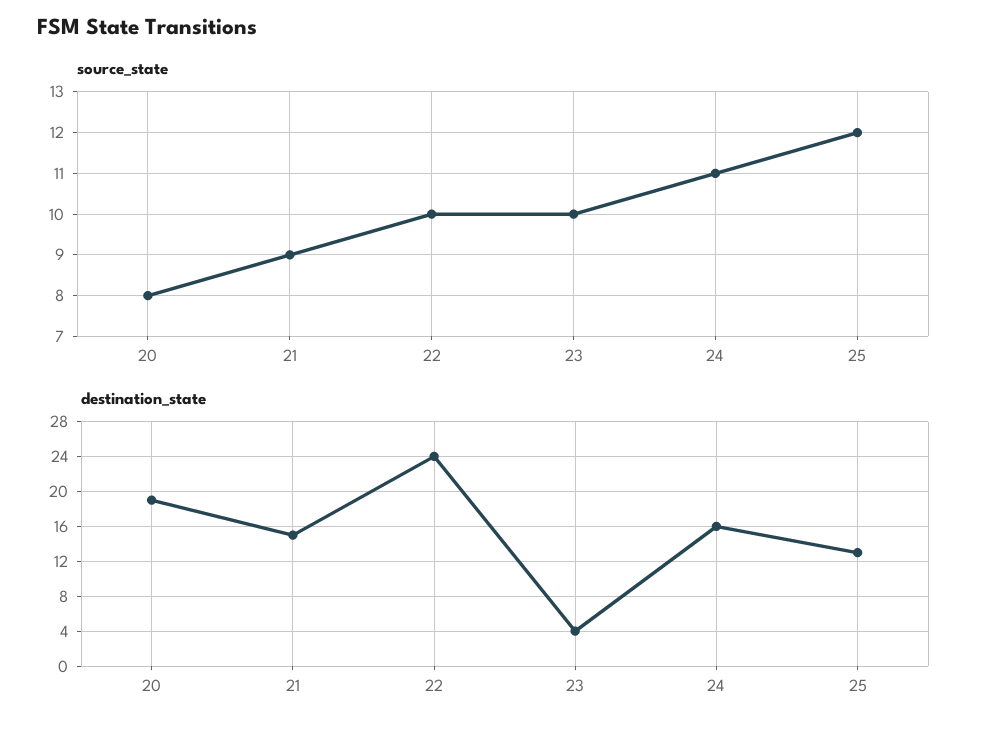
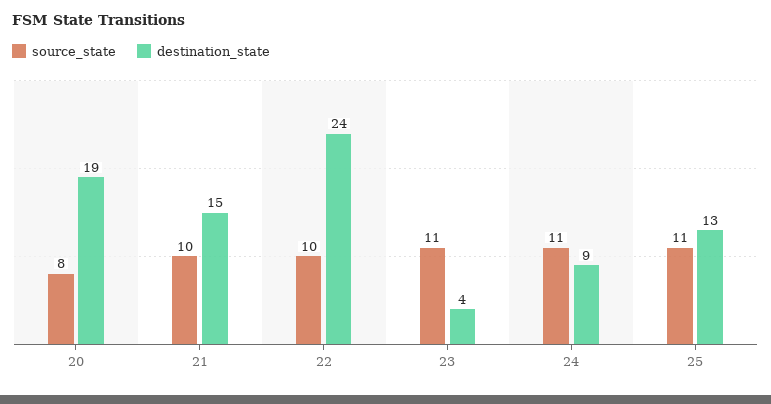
  {
    "source_state": {
      "20": 8,
-     "21": 9,
+     "21": 10,
      "22": 10,
-     "23": 10,
+     "23": 11,
      "24": 11,
-     "25": 12
+     "25": 11
    },
    "destination_state": {
      "20": 19,
      "21": 15,
      "22": 24,
      "23": 4,
-     "24": 16,
+     "24": 9,
      "25": 13
    }
  }

